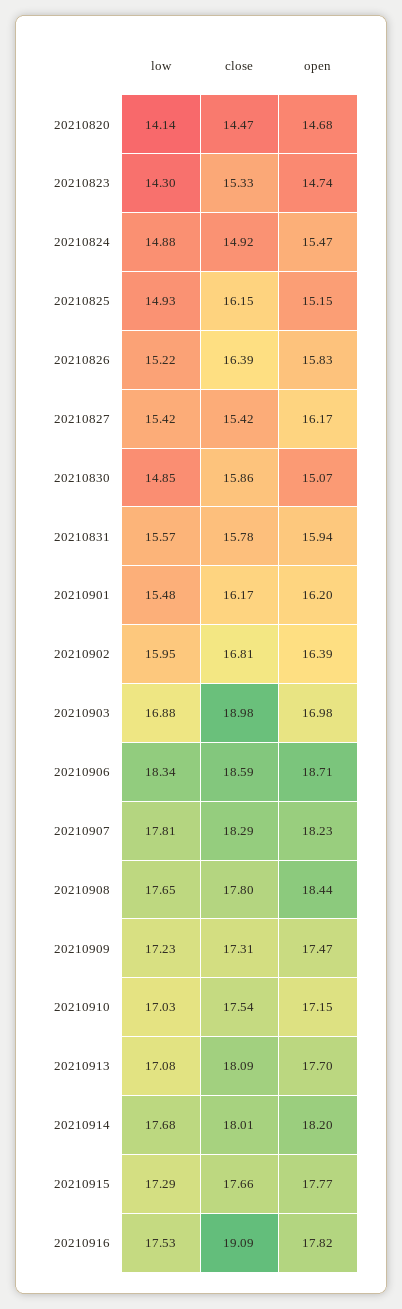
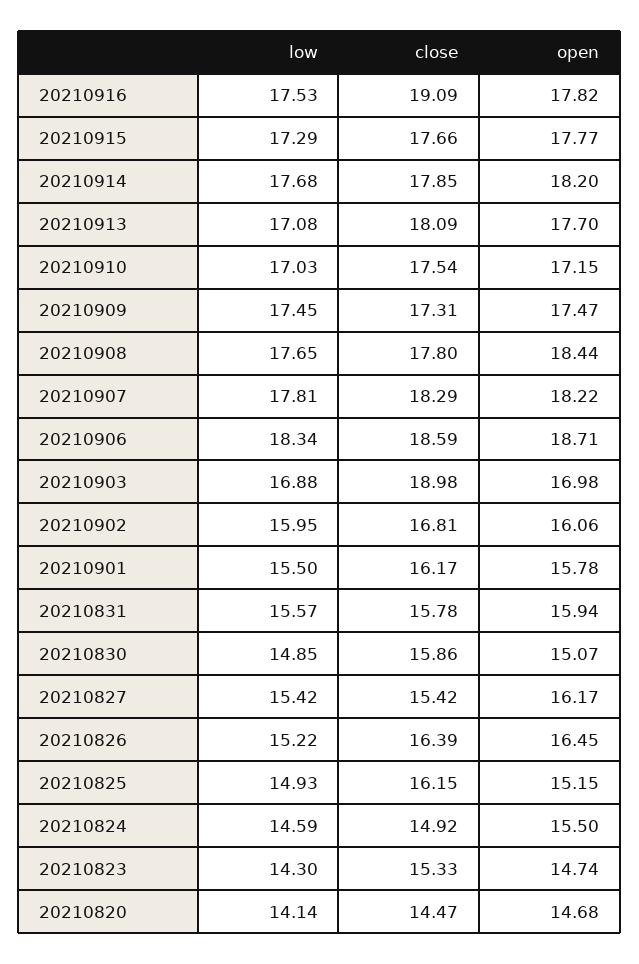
  {
    "low": {
      "20210820": 14.14,
      "20210823": 14.3,
-     "20210824": 14.88,
+     "20210824": 14.59,
      "20210825": 14.93,
      "20210826": 15.22,
      "20210827": 15.42,
      "20210830": 14.85,
      "20210831": 15.57,
-     "20210901": 15.48,
+     "20210901": 15.5,
      "20210902": 15.95,
      "20210903": 16.88,
      "20210906": 18.34,
      "20210907": 17.81,
      "20210908": 17.65,
-     "20210909": 17.23,
+     "20210909": 17.45,
      "20210910": 17.03,
      "20210913": 17.08,
      "20210914": 17.68,
      "20210915": 17.29,
      "20210916": 17.53
    },
    "close": {
      "20210820": 14.47,
      "20210823": 15.33,
      "20210824": 14.92,
      "20210825": 16.15,
      "20210826": 16.39,
      "20210827": 15.42,
      "20210830": 15.86,
      "20210831": 15.78,
      "20210901": 16.17,
      "20210902": 16.81,
      "20210903": 18.98,
      "20210906": 18.59,
      "20210907": 18.29,
      "20210908": 17.8,
      "20210909": 17.31,
      "20210910": 17.54,
      "20210913": 18.09,
-     "20210914": 18.01,
+     "20210914": 17.85,
      "20210915": 17.66,
      "20210916": 19.09
    },
    "open": {
      "20210820": 14.68,
      "20210823": 14.74,
-     "20210824": 15.47,
+     "20210824": 15.5,
      "20210825": 15.15,
-     "20210826": 15.83,
+     "20210826": 16.45,
      "20210827": 16.17,
      "20210830": 15.07,
      "20210831": 15.94,
-     "20210901": 16.2,
+     "20210901": 15.78,
-     "20210902": 16.39,
+     "20210902": 16.06,
      "20210903": 16.98,
      "20210906": 18.71,
-     "20210907": 18.23,
+     "20210907": 18.22,
      "20210908": 18.44,
      "20210909": 17.47,
      "20210910": 17.15,
      "20210913": 17.7,
      "20210914": 18.2,
      "20210915": 17.77,
      "20210916": 17.82
    }
  }

